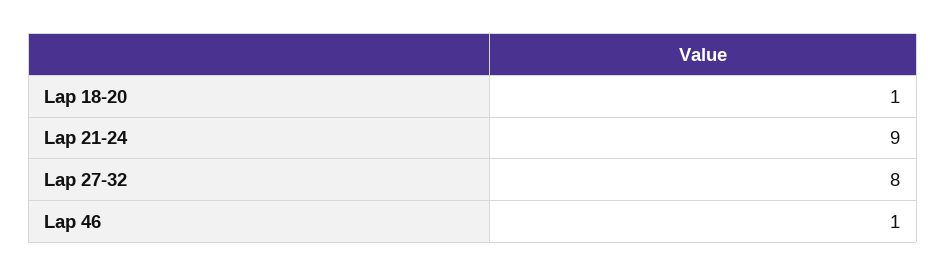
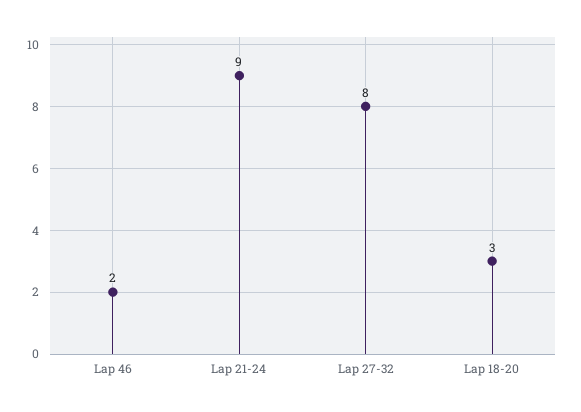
  {
-   "Lap 18-20": 1,
+   "Lap 18-20": 3,
    "Lap 21-24": 9,
    "Lap 27-32": 8,
-   "Lap 46": 1
+   "Lap 46": 2
  }

